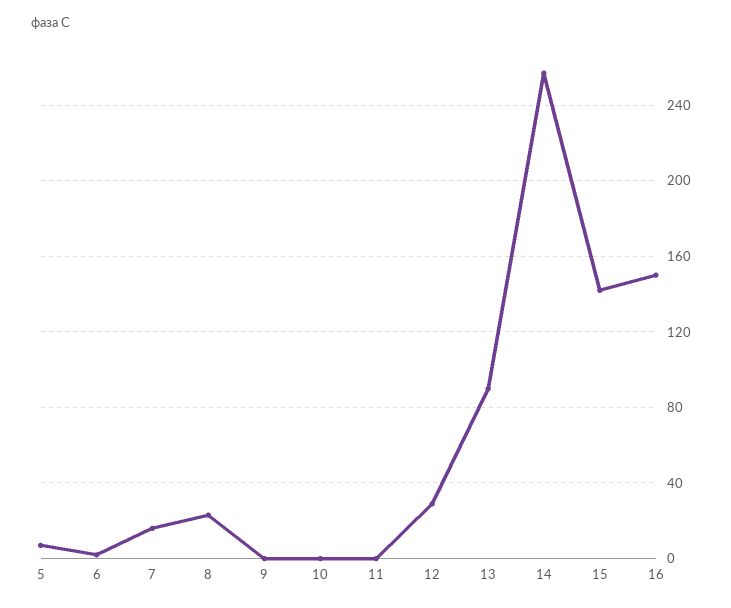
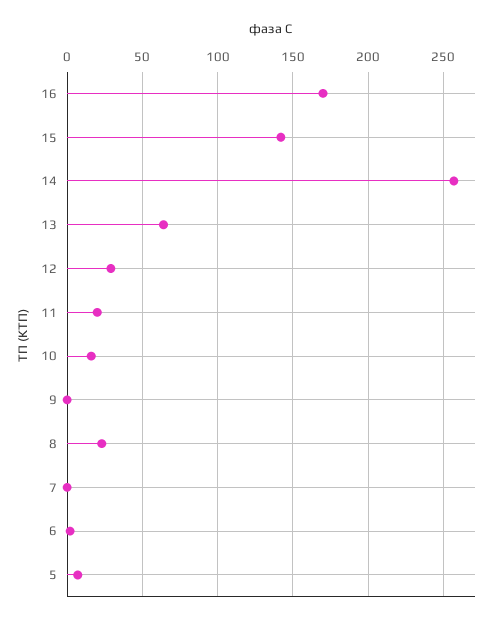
  {
    "5": 5,
    "6": 0,
-   "7": 15,
+   "7": 0,
    "8": 25,
    "9": 0,
-   "10": 0,
+   "10": 15,
-   "11": 0,
+   "11": 20,
    "12": 30,
-   "13": 90,
+   "13": 65,
    "14": 255,
    "15": 140,
-   "16": 150
+   "16": 170
  }

